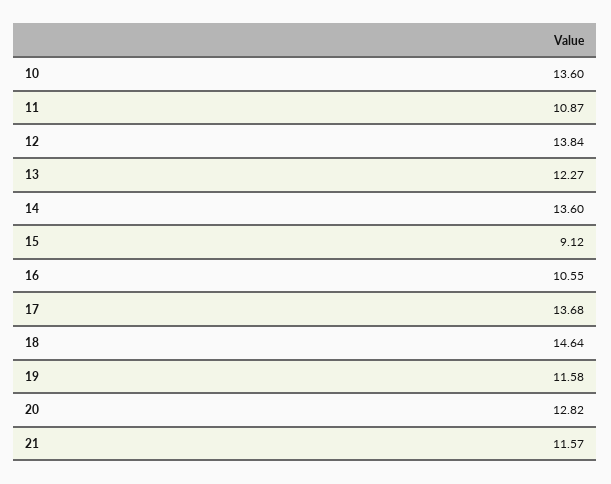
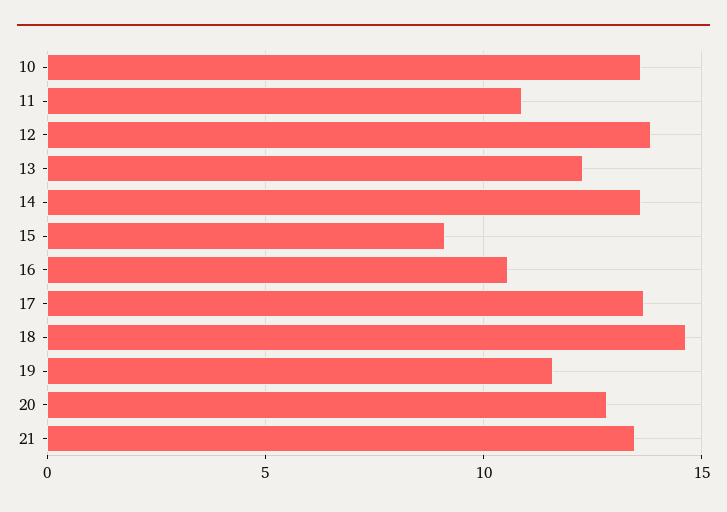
  {
    "10": 13.6,
    "11": 10.87,
    "12": 13.84,
    "13": 12.27,
    "14": 13.6,
    "15": 9.12,
    "16": 10.55,
    "17": 13.68,
    "18": 14.64,
    "19": 11.58,
    "20": 12.82,
-   "21": 11.57
+   "21": 13.5
  }

